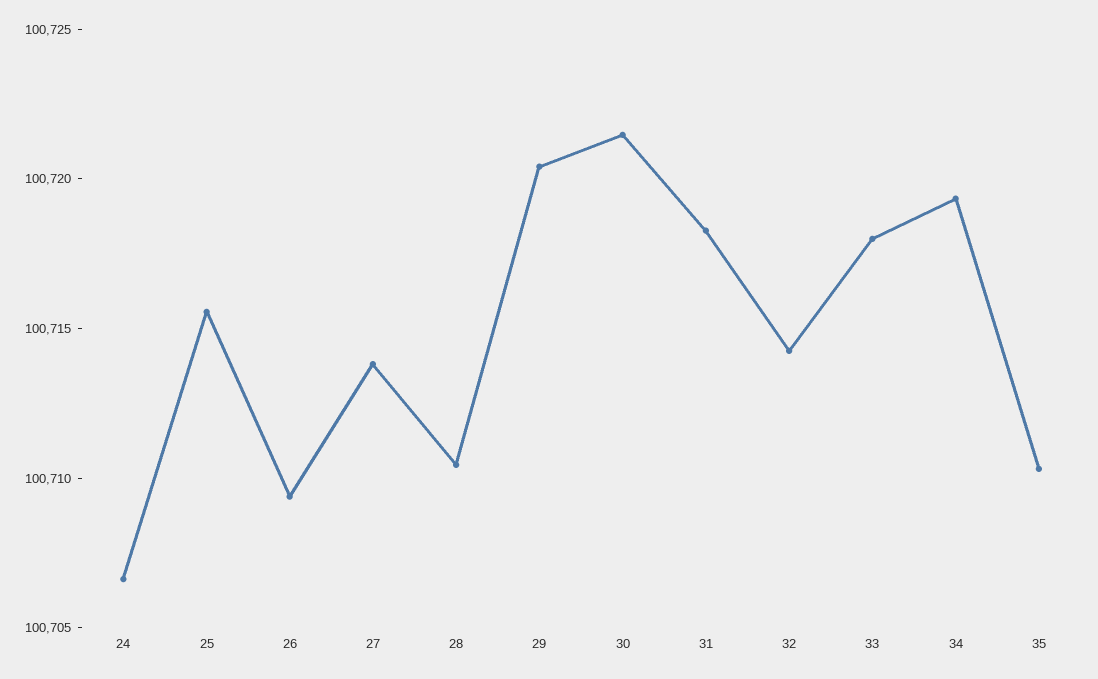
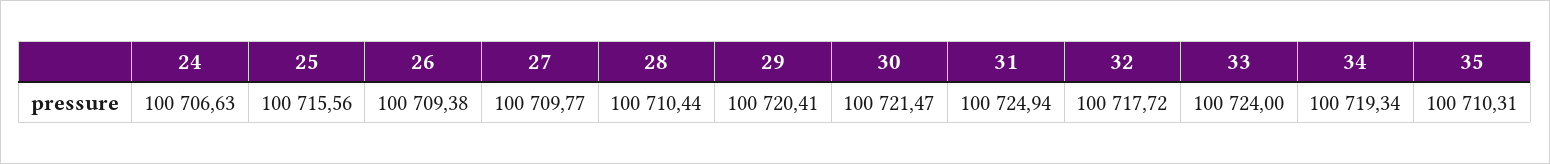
  {
    "24": 100706.63,
    "25": 100715.56,
    "26": 100709.38,
-   "27": 100714,
+   "27": 100709.77,
    "28": 100710.44,
    "29": 100720.41,
    "30": 100721.47,
-   "31": 100718,
+   "31": 100724.94,
-   "32": 100714,
+   "32": 100717.72,
-   "33": 100718,
+   "33": 100724,
    "34": 100719.34,
    "35": 100710.31
  }

